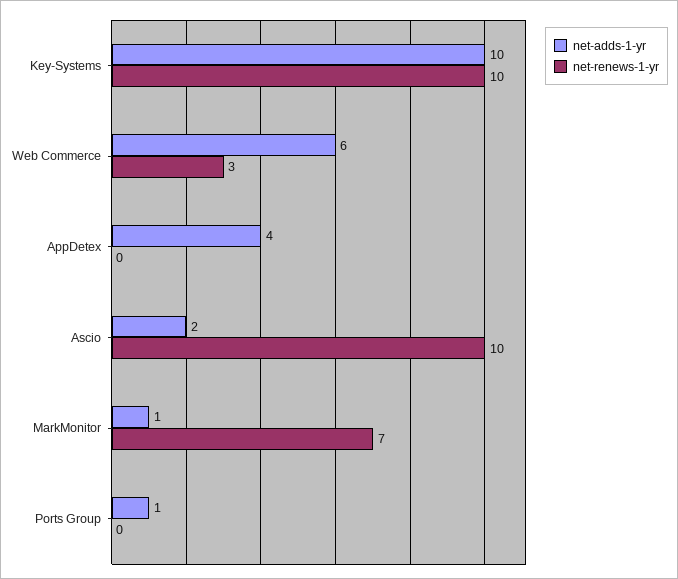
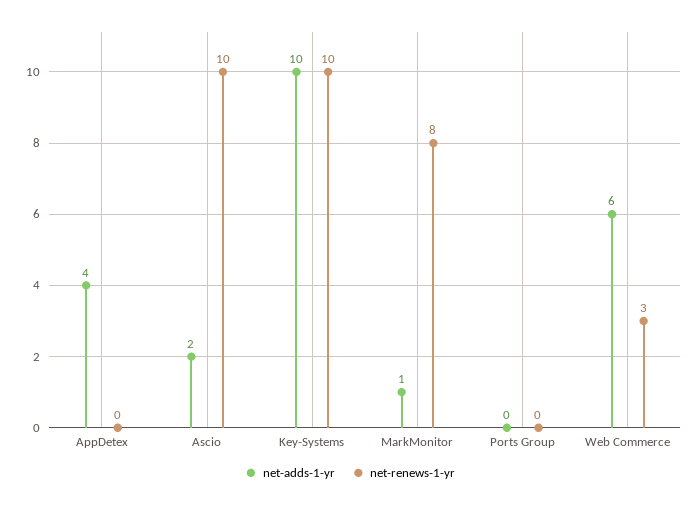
  {
    "net-adds-1-yr": {
      "Key-Systems": 10,
      "Web Commerce": 6,
      "AppDetex": 4,
      "Ascio": 2,
      "MarkMonitor": 1,
-     "Ports Group": 1
+     "Ports Group": 0
    },
    "net-renews-1-yr": {
      "Key-Systems": 10,
      "Web Commerce": 3,
      "AppDetex": 0,
      "Ascio": 10,
-     "MarkMonitor": 7,
+     "MarkMonitor": 8,
      "Ports Group": 0
    }
  }

